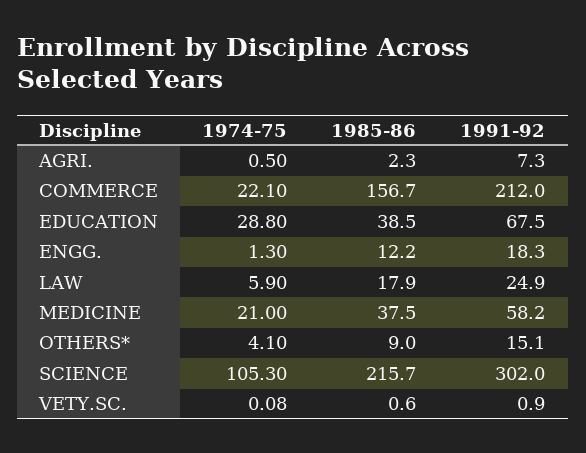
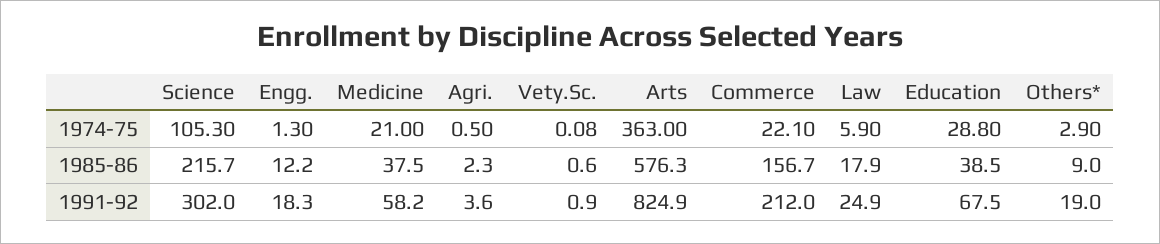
  {
    "1974-75": {
      "AGRI.": 0.5,
      "COMMERCE": 22.1,
      "EDUCATION": 28.8,
      "ENGG.": 1.3,
      "LAW": 5.9,
      "MEDICINE": 21,
-     "OTHERS*": 4.1,
+     "OTHERS*": 2.9,
      "SCIENCE": 105.3,
-     "VETY.SC.": 0.08
+     "VETY.SC.": 0.08,
+     "Arts": 363
    },
    "1985-86": {
      "AGRI.": 2.3,
      "COMMERCE": 156.7,
      "EDUCATION": 38.5,
      "ENGG.": 12.2,
      "LAW": 17.9,
      "MEDICINE": 37.5,
      "OTHERS*": 9,
      "SCIENCE": 215.7,
-     "VETY.SC.": 0.6
+     "VETY.SC.": 0.6,
+     "Arts": 576.3
    },
    "1991-92": {
-     "AGRI.": 7.3,
+     "AGRI.": 3.6,
      "COMMERCE": 212,
      "EDUCATION": 67.5,
      "ENGG.": 18.3,
      "LAW": 24.9,
      "MEDICINE": 58.2,
-     "OTHERS*": 15.1,
+     "OTHERS*": 19,
      "SCIENCE": 302,
-     "VETY.SC.": 0.9
+     "VETY.SC.": 0.9,
+     "Arts": 824.9
    }
  }

